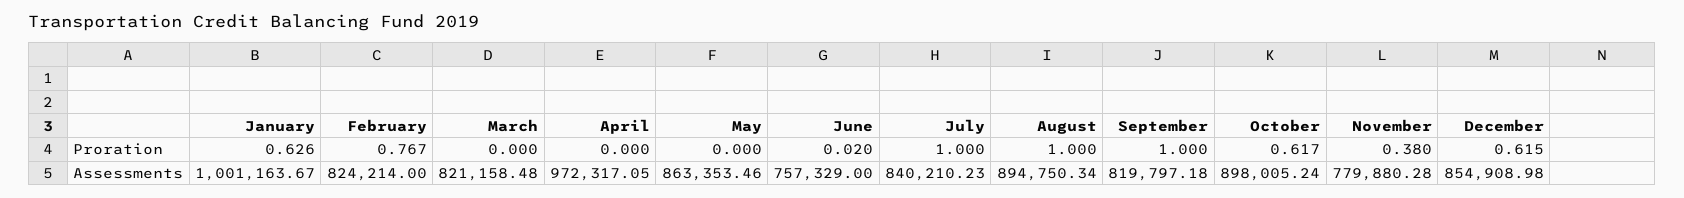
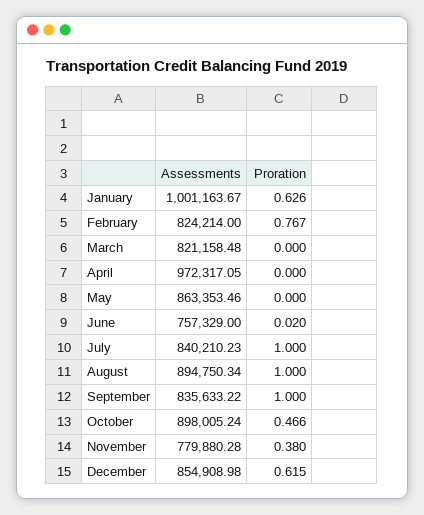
  {
    "January": {
      "Proration": 0.626,
      "Assessments": 1001163.67
    },
    "February": {
      "Proration": 0.767,
      "Assessments": 824214
    },
    "March": {
      "Proration": 0,
      "Assessments": 821158.48
    },
    "April": {
      "Proration": 0,
      "Assessments": 972317.05
    },
    "May": {
      "Proration": 0,
      "Assessments": 863353.46
    },
    "June": {
      "Proration": 0.02,
      "Assessments": 757329
    },
    "July": {
      "Proration": 1,
      "Assessments": 840210.23
    },
    "August": {
      "Proration": 1,
      "Assessments": 894750.34
    },
    "September": {
      "Proration": 1,
-     "Assessments": 819797.18
+     "Assessments": 835633.22
    },
    "October": {
-     "Proration": 0.617,
+     "Proration": 0.466,
      "Assessments": 898005.24
    },
    "November": {
      "Proration": 0.38,
      "Assessments": 779880.28
    },
    "December": {
      "Proration": 0.615,
      "Assessments": 854908.98
    }
  }

